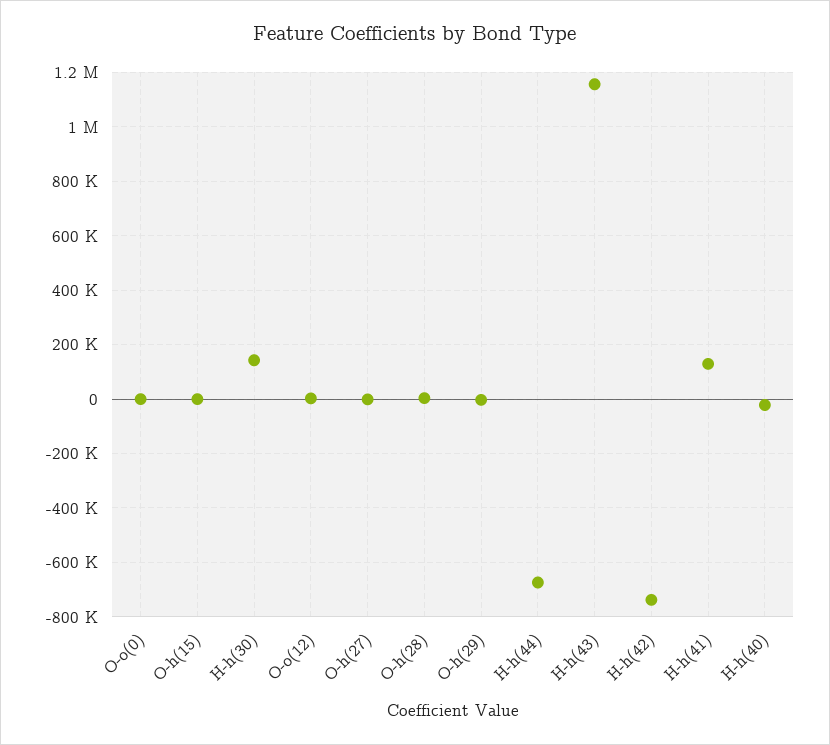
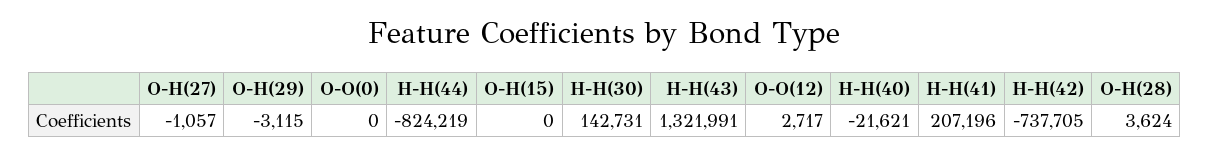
  {
    "O-o(0)": 0,
    "O-h(15)": 0,
    "H-h(30)": 142731,
    "O-o(12)": 2717,
    "O-h(27)": -1057,
    "O-h(28)": 3624,
    "O-h(29)": -3115,
-   "H-h(44)": -675000,
+   "H-h(44)": -824219,
-   "H-h(43)": 1150000,
+   "H-h(43)": 1321991,
    "H-h(42)": -737705,
-   "H-h(41)": 125000,
+   "H-h(41)": 207196,
    "H-h(40)": -21621
  }

